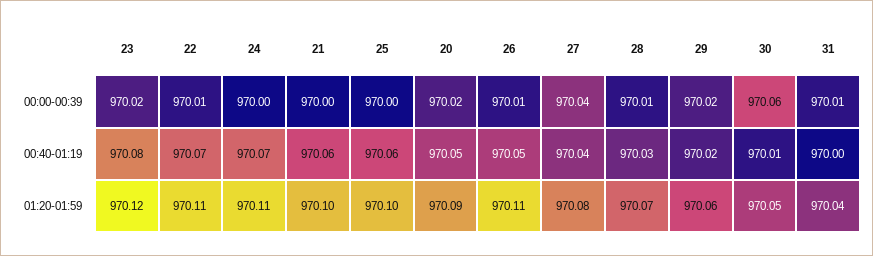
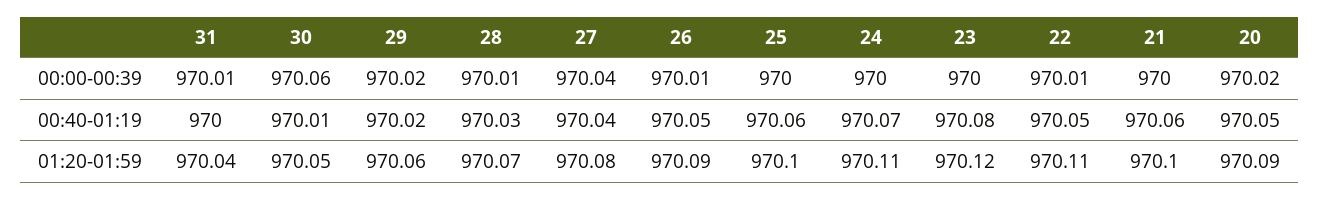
  {
    "23": {
-     "00:00-00:39": 970.02,
+     "00:00-00:39": 970,
      "00:40-01:19": 970.08,
      "01:20-01:59": 970.12
    },
    "22": {
      "00:00-00:39": 970.01,
-     "00:40-01:19": 970.07,
+     "00:40-01:19": 970.05,
      "01:20-01:59": 970.11
    },
    "24": {
      "00:00-00:39": 970,
      "00:40-01:19": 970.07,
      "01:20-01:59": 970.11
    },
    "21": {
      "00:00-00:39": 970,
      "00:40-01:19": 970.06,
      "01:20-01:59": 970.1
    },
    "25": {
      "00:00-00:39": 970,
      "00:40-01:19": 970.06,
      "01:20-01:59": 970.1
    },
    "20": {
      "00:00-00:39": 970.02,
      "00:40-01:19": 970.05,
      "01:20-01:59": 970.09
    },
    "26": {
      "00:00-00:39": 970.01,
      "00:40-01:19": 970.05,
-     "01:20-01:59": 970.11
+     "01:20-01:59": 970.09
    },
    "27": {
      "00:00-00:39": 970.04,
      "00:40-01:19": 970.04,
      "01:20-01:59": 970.08
    },
    "28": {
      "00:00-00:39": 970.01,
      "00:40-01:19": 970.03,
      "01:20-01:59": 970.07
    },
    "29": {
      "00:00-00:39": 970.02,
      "00:40-01:19": 970.02,
      "01:20-01:59": 970.06
    },
    "30": {
      "00:00-00:39": 970.06,
      "00:40-01:19": 970.01,
      "01:20-01:59": 970.05
    },
    "31": {
      "00:00-00:39": 970.01,
      "00:40-01:19": 970,
      "01:20-01:59": 970.04
    }
  }

